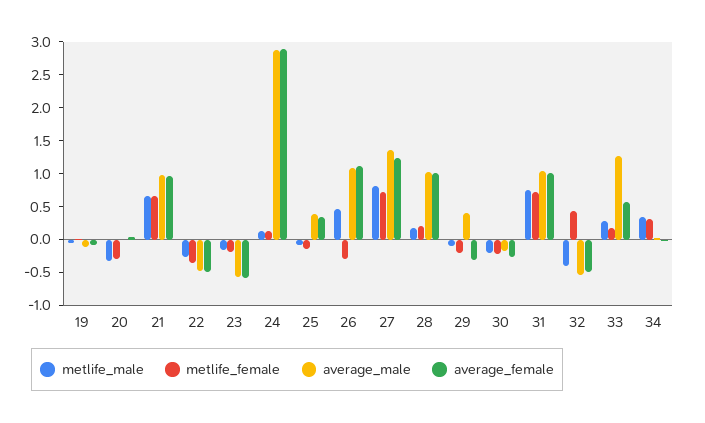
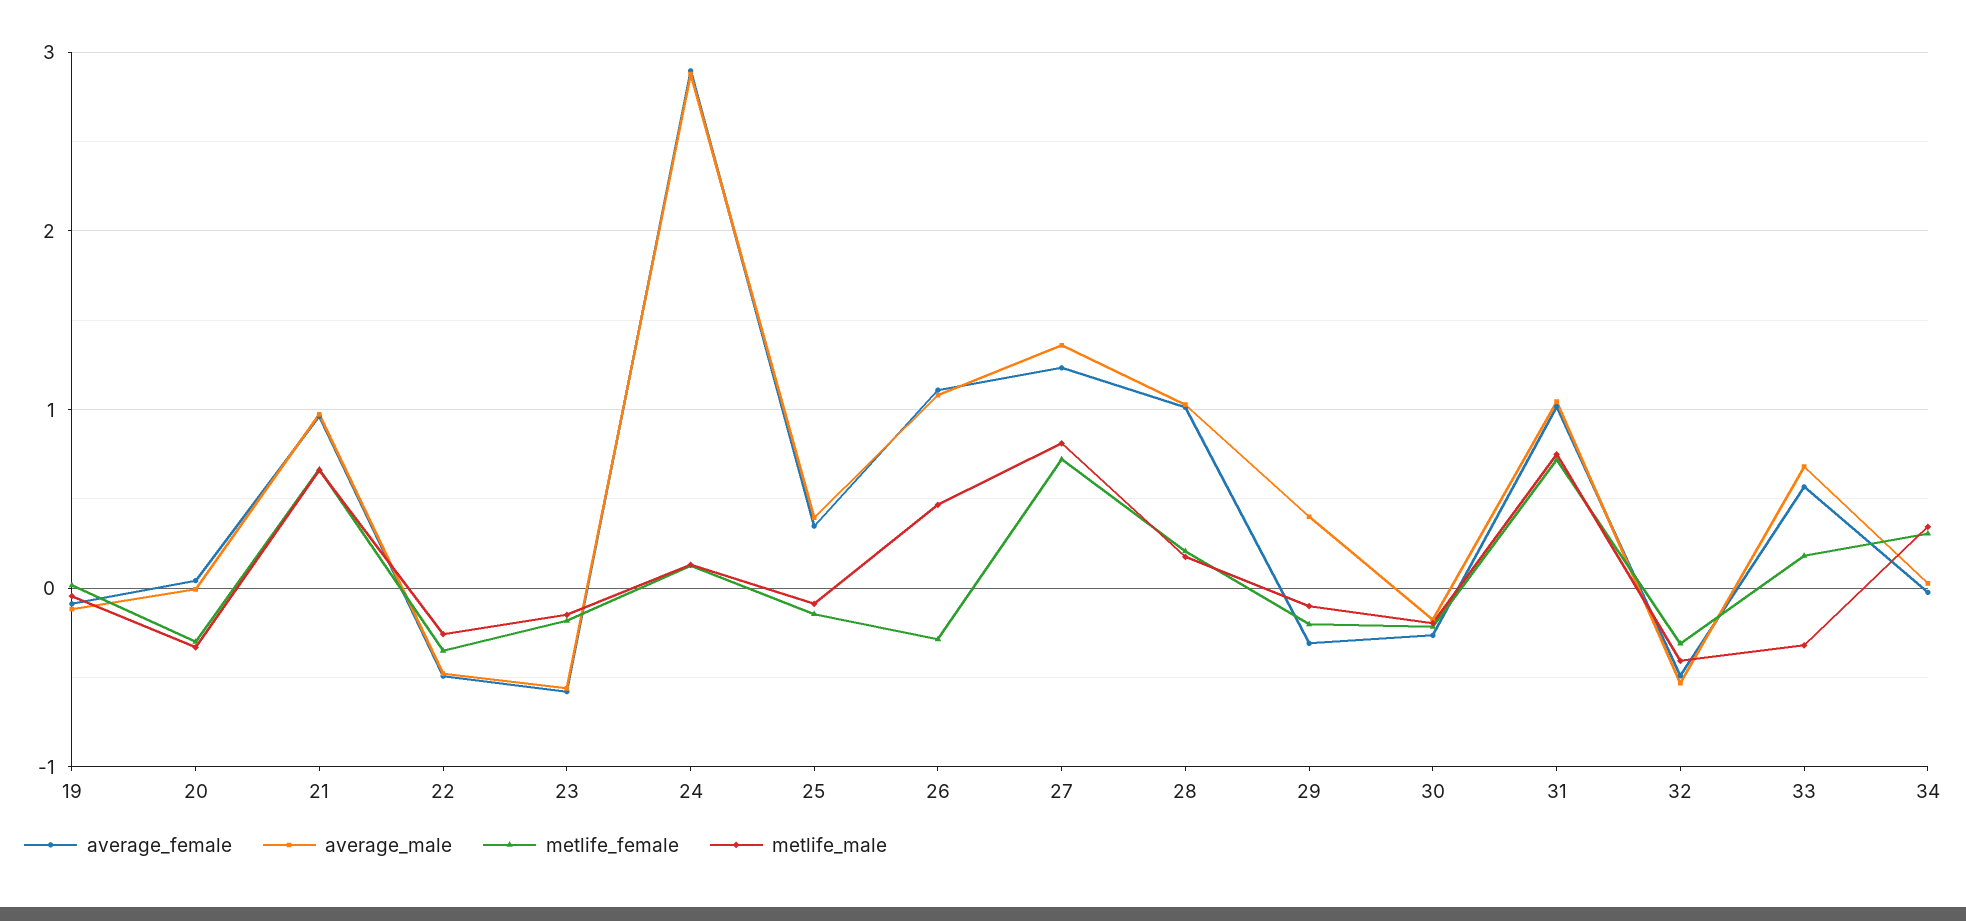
  {
    "metlife_male": {
      "19": 0,
      "20": -0.3,
      "21": 0.7,
      "22": -0.3,
      "23": -0.2,
      "24": 0.1,
      "25": -0.1,
      "26": 0.5,
      "27": 0.8,
      "28": 0.2,
      "29": -0.1,
      "30": -0.2,
      "31": 0.7,
      "32": -0.4,
-     "33": 0.25,
+     "33": -0.3,
      "34": 0.3
    },
    "metlife_female": {
      "19": 0,
      "20": -0.3,
      "21": 0.7,
      "22": -0.4,
      "23": -0.2,
      "24": 0.1,
      "25": -0.1,
      "26": -0.3,
      "27": 0.7,
      "28": 0.2,
      "29": -0.2,
      "30": -0.2,
      "31": 0.7,
-     "32": 0.5,
+     "32": -0.3,
      "33": 0.2,
      "34": 0.3
    },
    "average_male": {
      "19": -0.1,
      "20": 0,
      "21": 1,
      "22": -0.5,
      "23": -0.6,
      "24": 2.9,
      "25": 0.4,
      "26": 1.1,
      "27": 1.4,
      "28": 1,
      "29": 0.4,
      "30": -0.2,
      "31": 1,
      "32": -0.5,
-     "33": 1.25,
+     "33": 0.7,
      "34": 0
    },
    "average_female": {
      "19": -0.1,
      "20": 0,
      "21": 1,
      "22": -0.5,
      "23": -0.6,
      "24": 2.9,
      "25": 0.3,
      "26": 1.1,
      "27": 1.2,
      "28": 1,
      "29": -0.3,
      "30": -0.3,
      "31": 1,
      "32": -0.5,
      "33": 0.6,
      "34": 0
    }
  }

